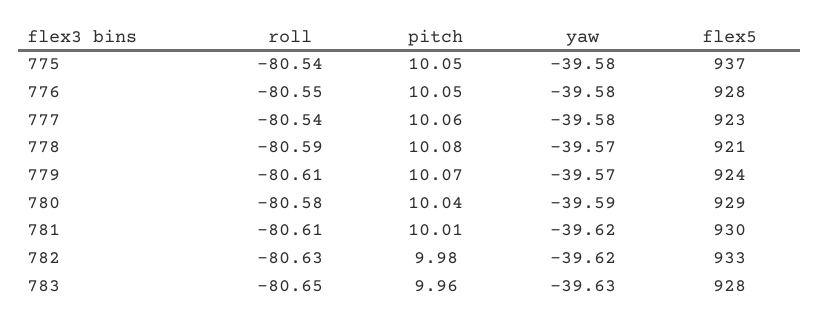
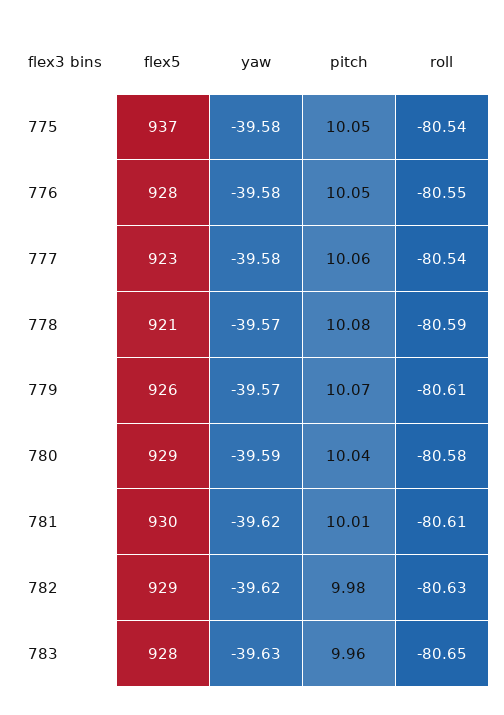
  {
    "roll": {
      "775": -80.54,
      "776": -80.55,
      "777": -80.54,
      "778": -80.59,
      "779": -80.61,
      "780": -80.58,
      "781": -80.61,
      "782": -80.63,
      "783": -80.65
    },
    "pitch": {
      "775": 10.05,
      "776": 10.05,
      "777": 10.06,
      "778": 10.08,
      "779": 10.07,
      "780": 10.04,
      "781": 10.01,
      "782": 9.98,
      "783": 9.96
    },
    "yaw": {
      "775": -39.58,
      "776": -39.58,
      "777": -39.58,
      "778": -39.57,
      "779": -39.57,
      "780": -39.59,
      "781": -39.62,
      "782": -39.62,
      "783": -39.63
    },
    "flex5": {
      "775": 937,
      "776": 928,
      "777": 923,
      "778": 921,
-     "779": 924,
+     "779": 926,
      "780": 929,
      "781": 930,
-     "782": 933,
+     "782": 929,
      "783": 928
    }
  }

